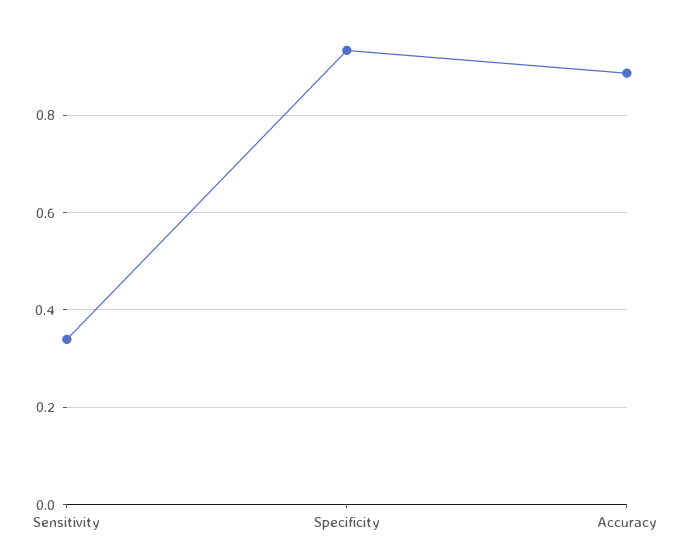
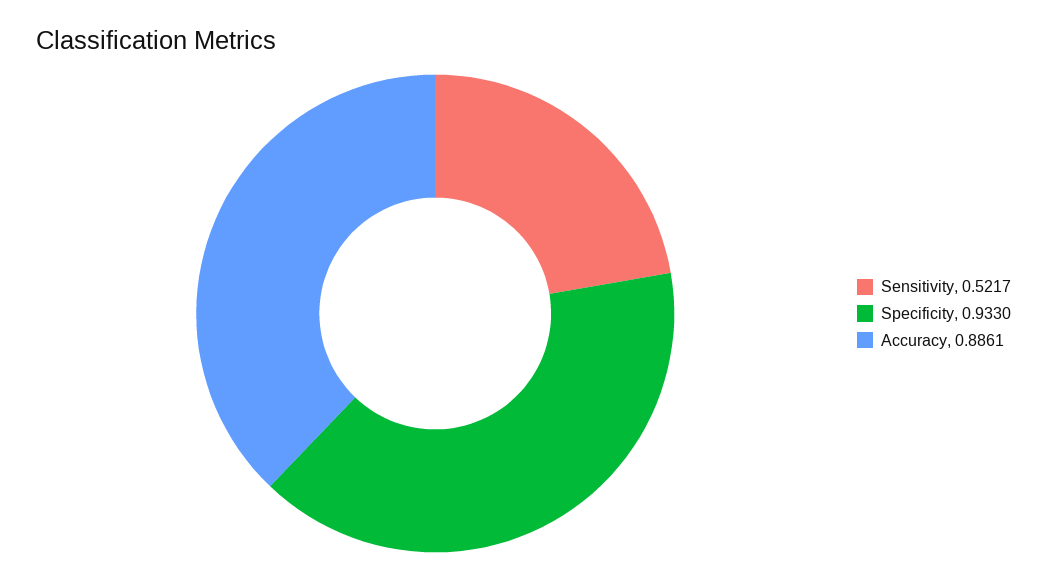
  {
-   "Sensitivity": 0.34,
+   "Sensitivity": 0.5217,
    "Specificity": 0.933,
    "Accuracy": 0.8861
  }

